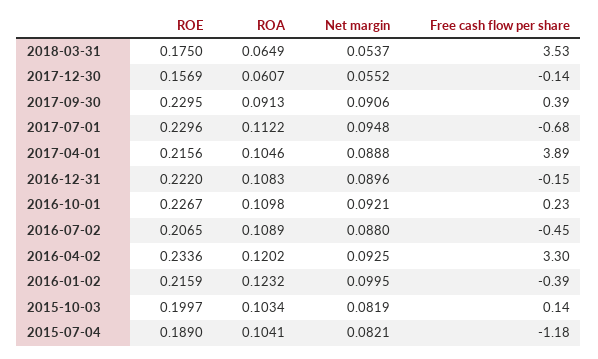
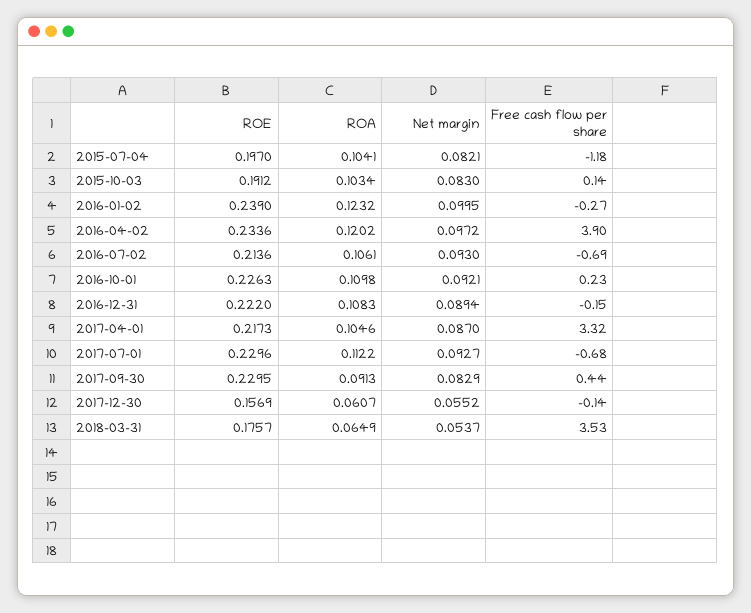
  {
    "ROE": {
-     "2018-03-31": 0.175,
+     "2018-03-31": 0.1757,
      "2017-12-30": 0.1569,
      "2017-09-30": 0.2295,
      "2017-07-01": 0.2296,
-     "2017-04-01": 0.2156,
+     "2017-04-01": 0.2173,
      "2016-12-31": 0.222,
-     "2016-10-01": 0.2267,
+     "2016-10-01": 0.2263,
-     "2016-07-02": 0.2065,
+     "2016-07-02": 0.2136,
      "2016-04-02": 0.2336,
-     "2016-01-02": 0.2159,
+     "2016-01-02": 0.239,
-     "2015-10-03": 0.1997,
+     "2015-10-03": 0.1912,
-     "2015-07-04": 0.189
+     "2015-07-04": 0.197
    },
    "ROA": {
      "2018-03-31": 0.0649,
      "2017-12-30": 0.0607,
      "2017-09-30": 0.0913,
      "2017-07-01": 0.1122,
      "2017-04-01": 0.1046,
      "2016-12-31": 0.1083,
      "2016-10-01": 0.1098,
-     "2016-07-02": 0.1089,
+     "2016-07-02": 0.1061,
      "2016-04-02": 0.1202,
      "2016-01-02": 0.1232,
      "2015-10-03": 0.1034,
      "2015-07-04": 0.1041
    },
    "Net margin": {
      "2018-03-31": 0.0537,
      "2017-12-30": 0.0552,
-     "2017-09-30": 0.0906,
+     "2017-09-30": 0.0829,
-     "2017-07-01": 0.0948,
+     "2017-07-01": 0.0927,
-     "2017-04-01": 0.0888,
+     "2017-04-01": 0.087,
-     "2016-12-31": 0.0896,
+     "2016-12-31": 0.0894,
      "2016-10-01": 0.0921,
-     "2016-07-02": 0.088,
+     "2016-07-02": 0.093,
-     "2016-04-02": 0.0925,
+     "2016-04-02": 0.0972,
      "2016-01-02": 0.0995,
-     "2015-10-03": 0.0819,
+     "2015-10-03": 0.083,
      "2015-07-04": 0.0821
    },
    "Free cash flow per share": {
      "2018-03-31": 3.53,
      "2017-12-30": -0.14,
-     "2017-09-30": 0.39,
+     "2017-09-30": 0.44,
      "2017-07-01": -0.68,
-     "2017-04-01": 3.89,
+     "2017-04-01": 3.32,
      "2016-12-31": -0.15,
      "2016-10-01": 0.23,
-     "2016-07-02": -0.45,
+     "2016-07-02": -0.69,
-     "2016-04-02": 3.3,
+     "2016-04-02": 3.9,
-     "2016-01-02": -0.39,
+     "2016-01-02": -0.27,
      "2015-10-03": 0.14,
      "2015-07-04": -1.18
    }
  }

